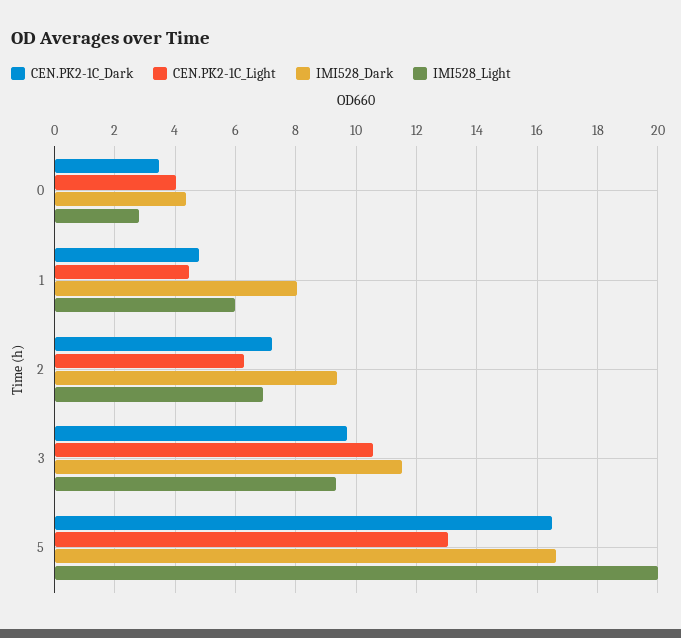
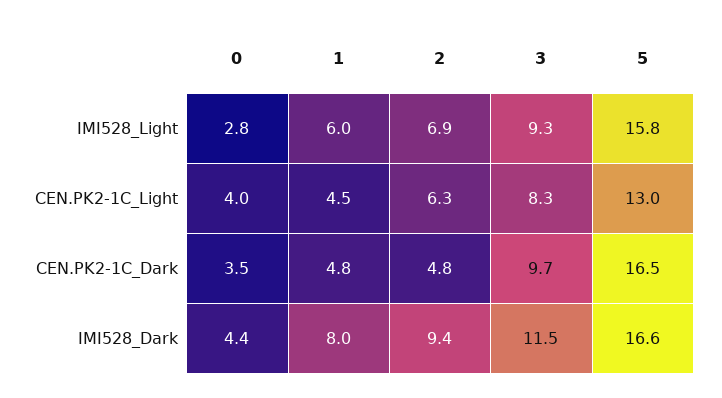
  {
    "CEN.PK2-1C_Dark": {
      "0": 3.5,
      "1": 4.8,
-     "2": 7.2,
+     "2": 4.8,
      "3": 9.7,
      "5": 16.5
    },
    "CEN.PK2-1C_Light": {
      "0": 4,
      "1": 4.5,
      "2": 6.3,
-     "3": 10.6,
+     "3": 8.3,
      "5": 13
    },
    "IMI528_Dark": {
      "0": 4.4,
      "1": 8,
      "2": 9.4,
      "3": 11.5,
      "5": 16.6
    },
    "IMI528_Light": {
      "0": 2.8,
      "1": 6,
      "2": 6.9,
      "3": 9.3,
-     "5": 20
+     "5": 15.8
    }
  }

